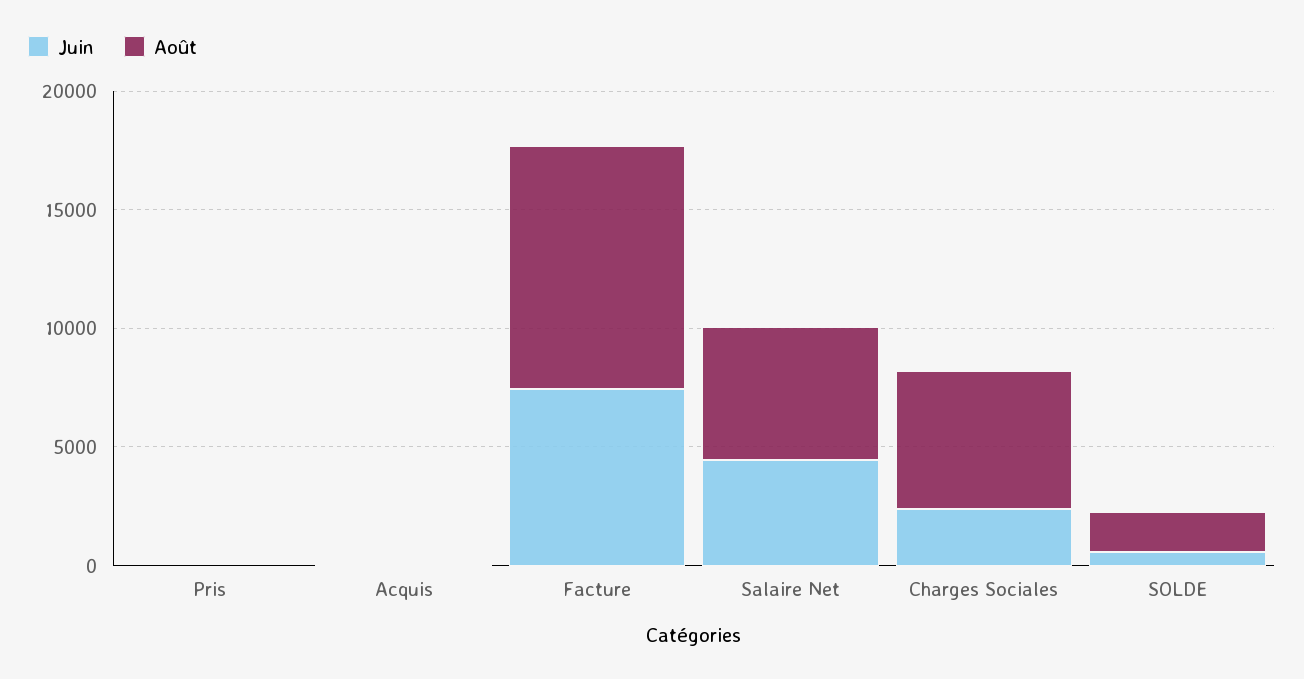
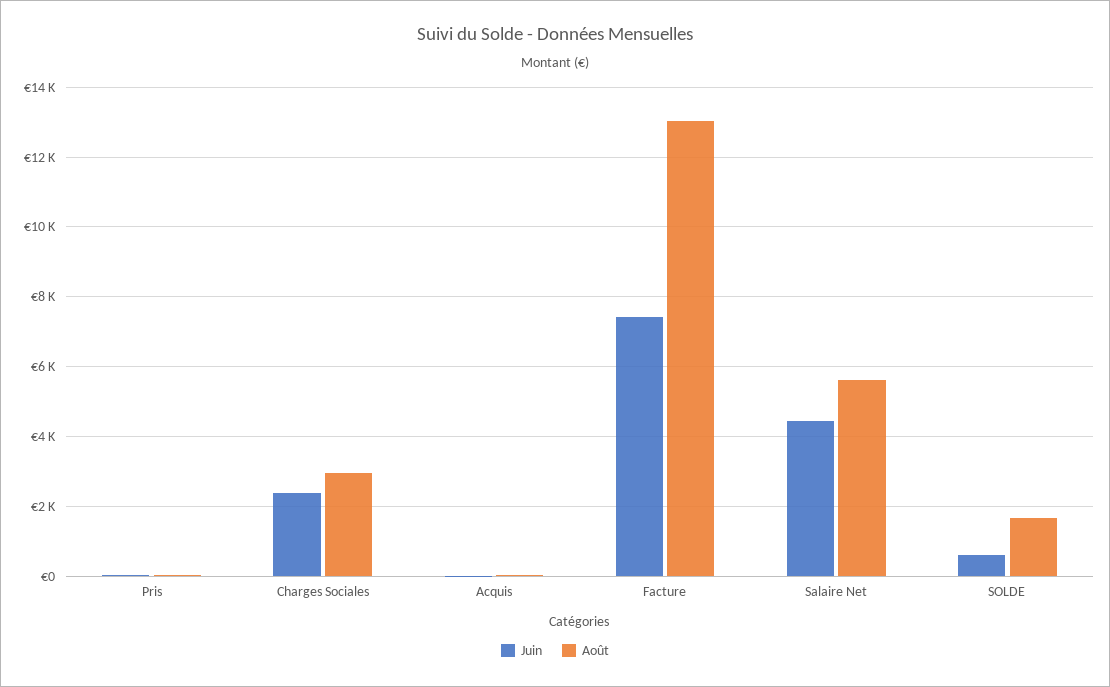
  {
    "Juin": {
      "Pris": 0,
      "Acquis": 0,
      "Facture": 7400,
      "Salaire Net": 4400,
      "Charges Sociales": 2400,
      "SOLDE": 600
    },
    "Août": {
      "Pris": 0,
      "Acquis": 0,
-     "Facture": 10000,
+     "Facture": 13000,
      "Salaire Net": 5600,
-     "Charges Sociales": 6000,
+     "Charges Sociales": 3000,
      "SOLDE": 1600
    }
  }

